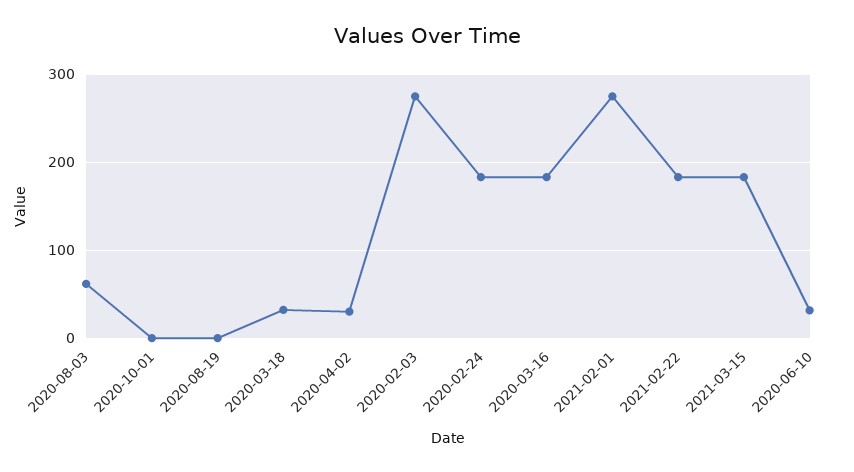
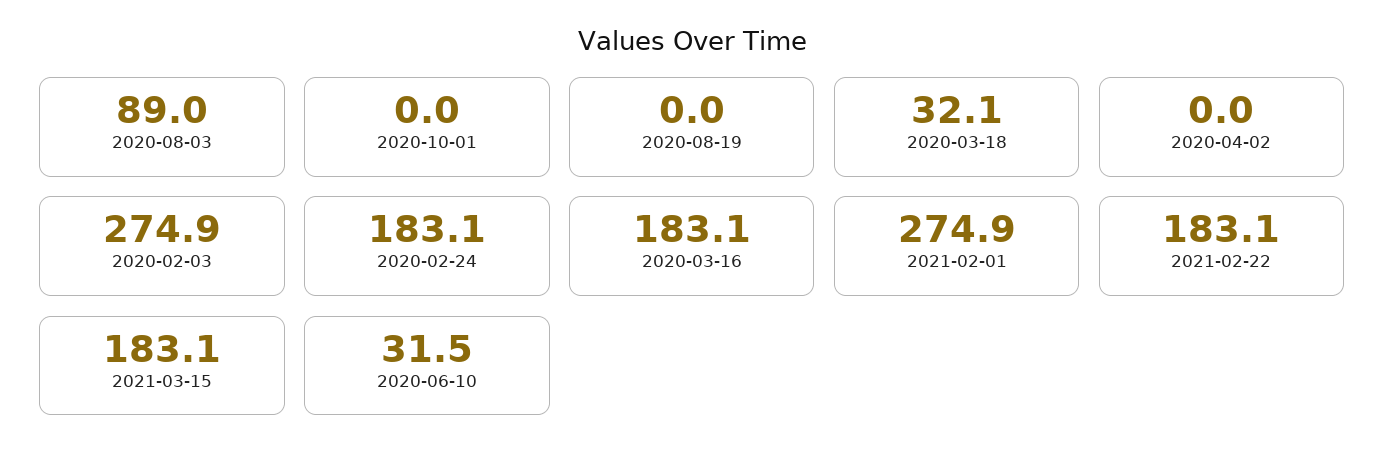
  {
-   "2020-08-03": 60,
+   "2020-08-03": 89,
    "2020-10-01": 0,
    "2020-08-19": 0,
    "2020-03-18": 32.1,
-   "2020-04-02": 30,
+   "2020-04-02": 0,
    "2020-02-03": 274.9,
    "2020-02-24": 183.1,
    "2020-03-16": 183.1,
    "2021-02-01": 274.9,
    "2021-02-22": 183.1,
    "2021-03-15": 183.1,
    "2020-06-10": 31.5
  }

